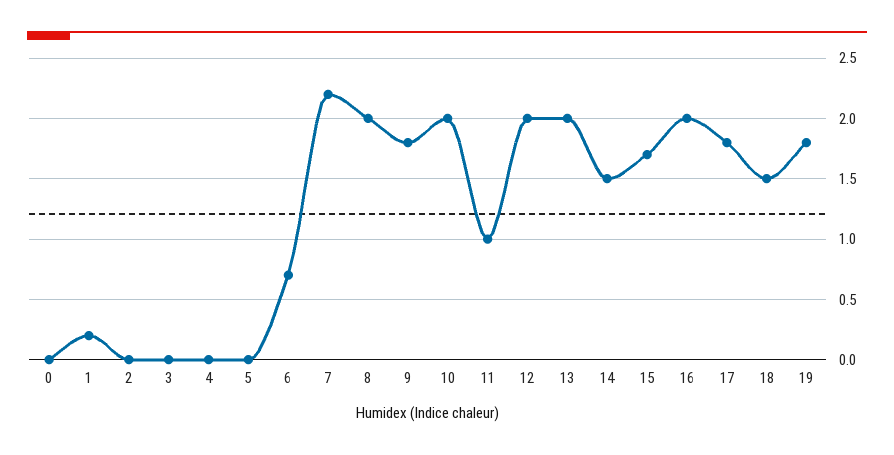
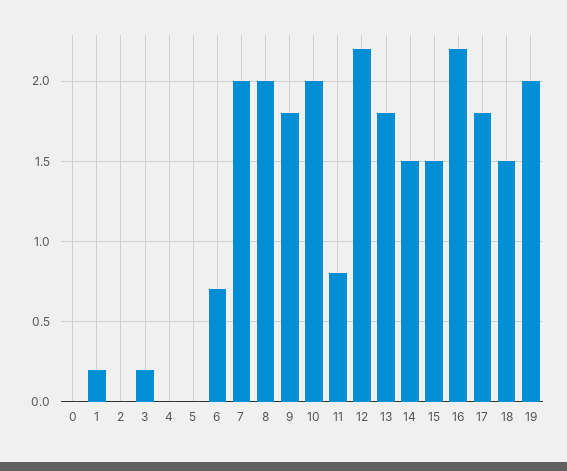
  {
    "0": 0,
    "1": 0.2,
    "2": 0,
-   "3": 0,
+   "3": 0.2,
    "4": 0,
    "5": 0,
    "6": 0.7,
-   "7": 2.2,
+   "7": 2,
    "8": 2,
    "9": 1.8,
    "10": 2,
-   "11": 1,
+   "11": 0.8,
-   "12": 2,
+   "12": 2.2,
-   "13": 2,
+   "13": 1.8,
    "14": 1.5,
-   "15": 1.7,
+   "15": 1.5,
-   "16": 2,
+   "16": 2.2,
    "17": 1.8,
    "18": 1.5,
-   "19": 1.8
+   "19": 2
  }

